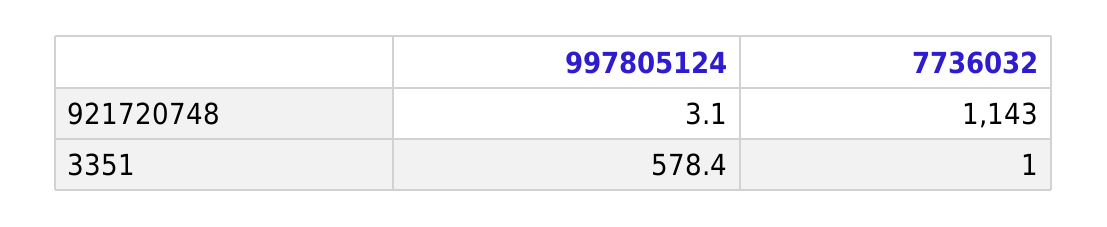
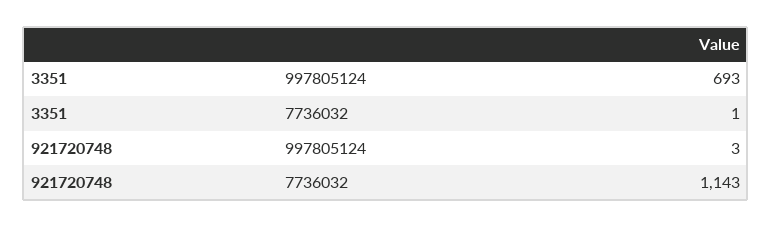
  {
    "997805124": {
      "921720748": 3.1,
-     "3351": 578.4
+     "3351": 693
    },
    "7736032": {
      "921720748": 1143,
      "3351": 1
    }
  }

